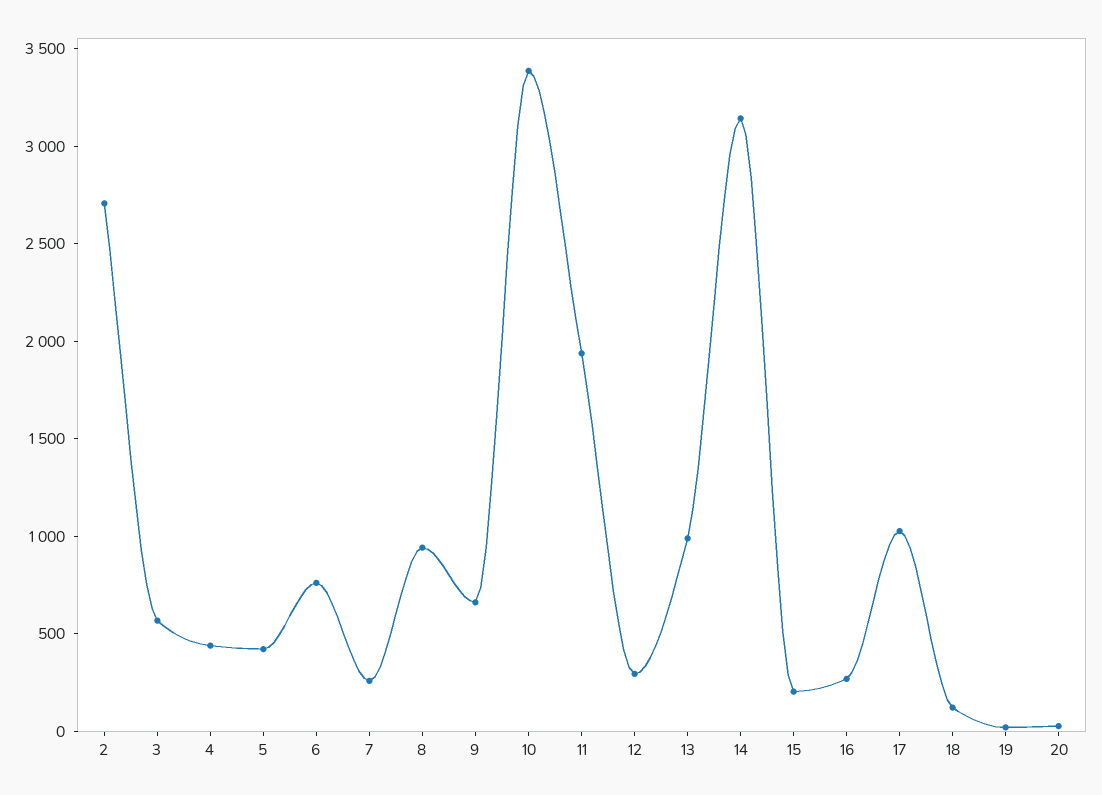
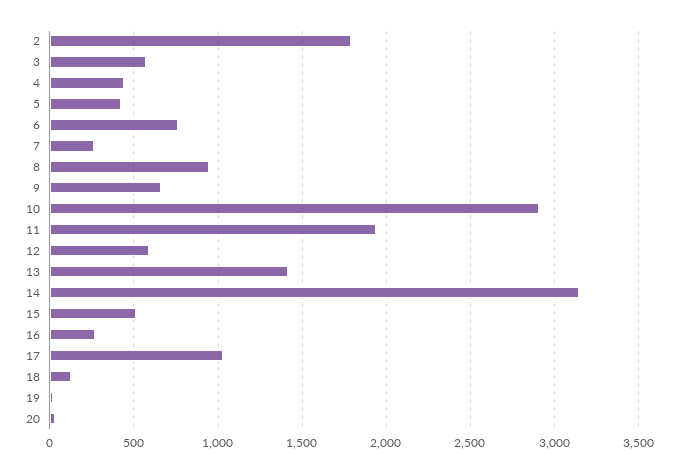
  {
-   "2": 2700,
+   "2": 1800,
    "3": 550,
    "4": 450,
    "5": 400,
    "6": 750,
    "7": 250,
    "8": 950,
    "9": 650,
-   "10": 3400,
+   "10": 2900,
    "11": 1950,
-   "12": 300,
+   "12": 600,
-   "13": 1000,
+   "13": 1400,
    "14": 3150,
-   "15": 200,
+   "15": 500,
    "16": 250,
    "17": 1050,
    "18": 100,
    "19": 0,
    "20": 50
  }

